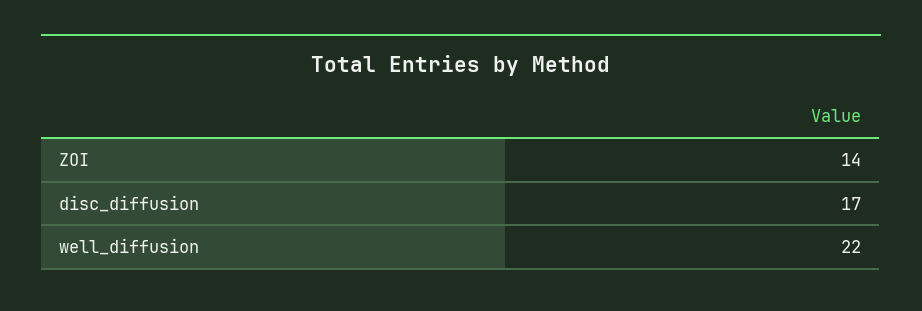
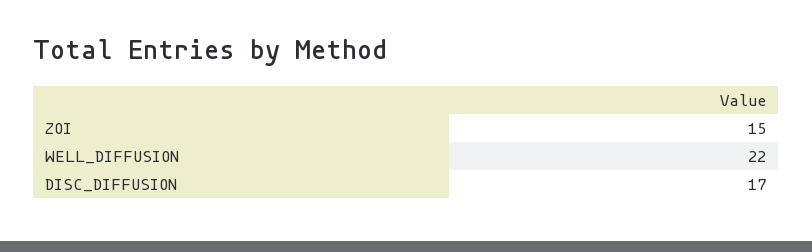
  {
-   "ZOI": 14,
+   "ZOI": 15,
    "disc_diffusion": 17,
    "well_diffusion": 22
  }

